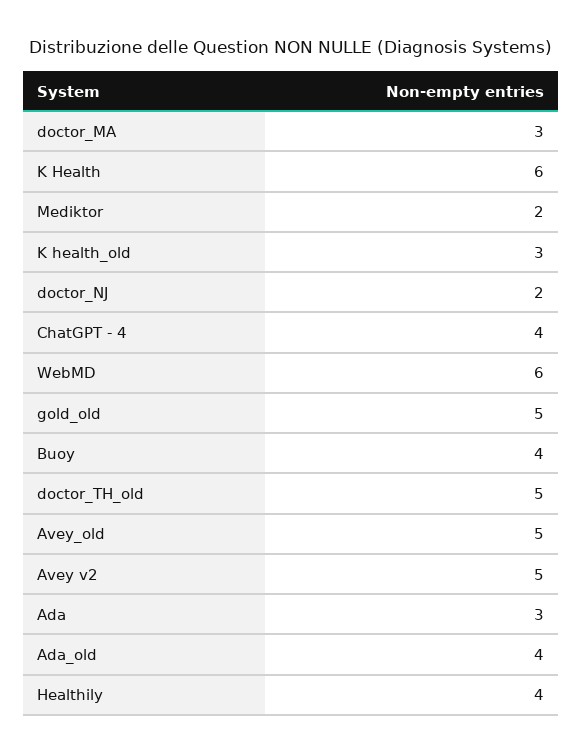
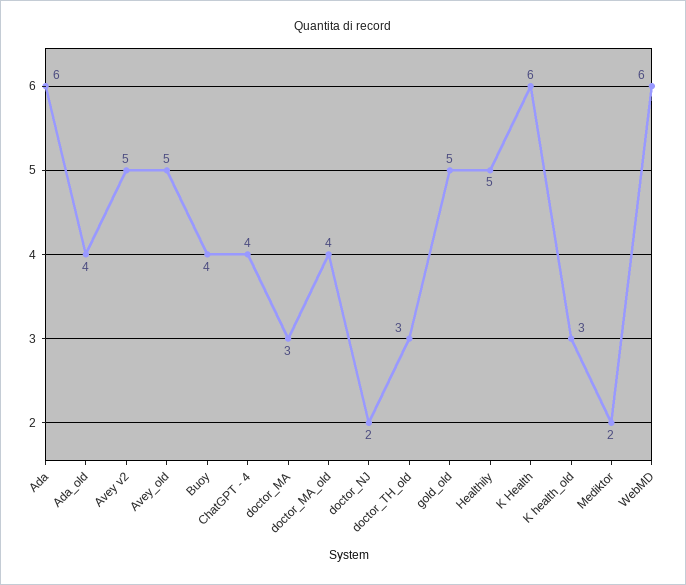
  {
    "doctor_MA": 3,
    "K Health": 6,
    "Mediktor": 2,
    "K health_old": 3,
    "doctor_NJ": 2,
    "ChatGPT - 4": 4,
    "WebMD": 6,
    "gold_old": 5,
    "Buoy": 4,
-   "doctor_TH_old": 5,
+   "doctor_TH_old": 3,
    "Avey_old": 5,
    "Avey v2": 5,
-   "Ada": 3,
+   "Ada": 6,
    "Ada_old": 4,
-   "Healthily": 4
+   "Healthily": 5,
+   "doctor_MA_old": 4
  }

